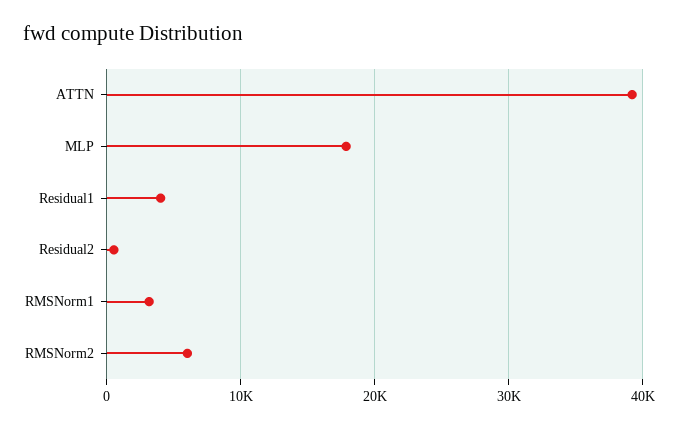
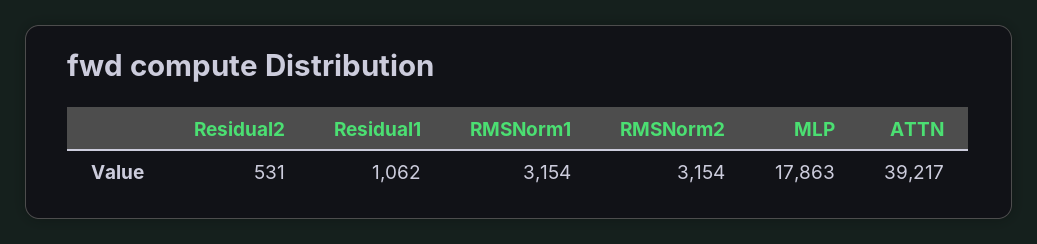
  {
    "ATTN": 39217,
    "MLP": 17863,
-   "Residual1": 4000,
+   "Residual1": 1062,
    "Residual2": 531,
    "RMSNorm1": 3154,
-   "RMSNorm2": 6000
+   "RMSNorm2": 3154
  }

